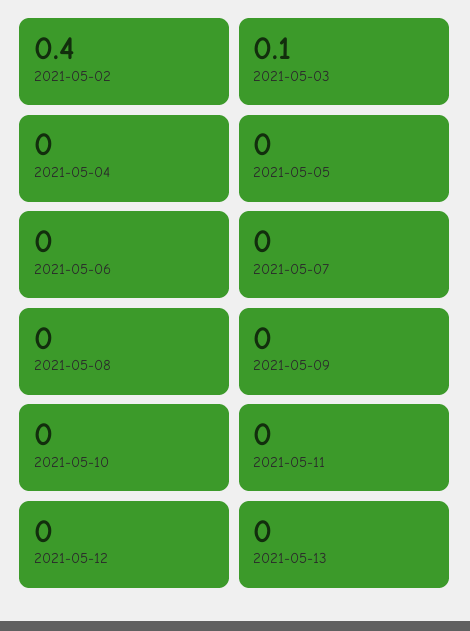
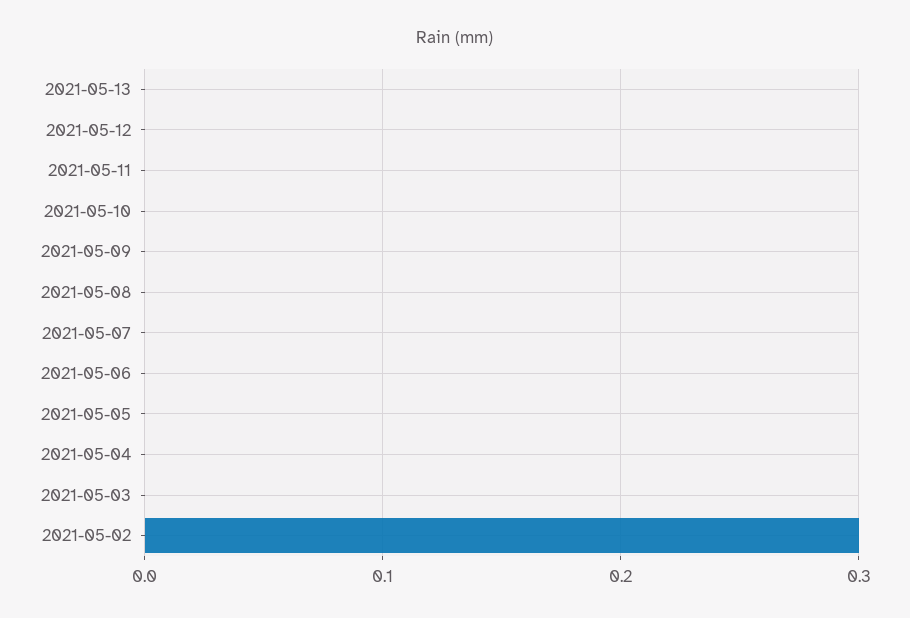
  {
-   "2021-05-02": 0.4,
+   "2021-05-02": 0.3,
-   "2021-05-03": 0.1,
+   "2021-05-03": 0,
    "2021-05-04": 0,
    "2021-05-05": 0,
    "2021-05-06": 0,
    "2021-05-07": 0,
    "2021-05-08": 0,
    "2021-05-09": 0,
    "2021-05-10": 0,
    "2021-05-11": 0,
    "2021-05-12": 0,
    "2021-05-13": 0
  }

